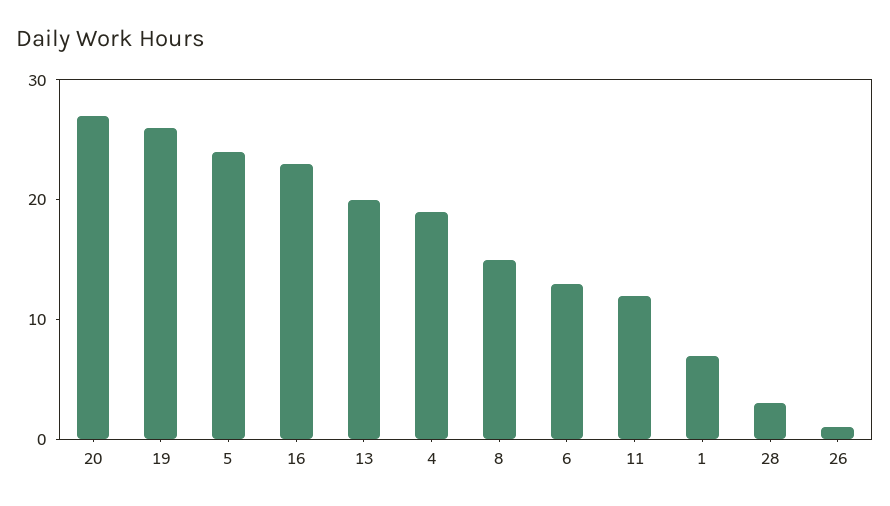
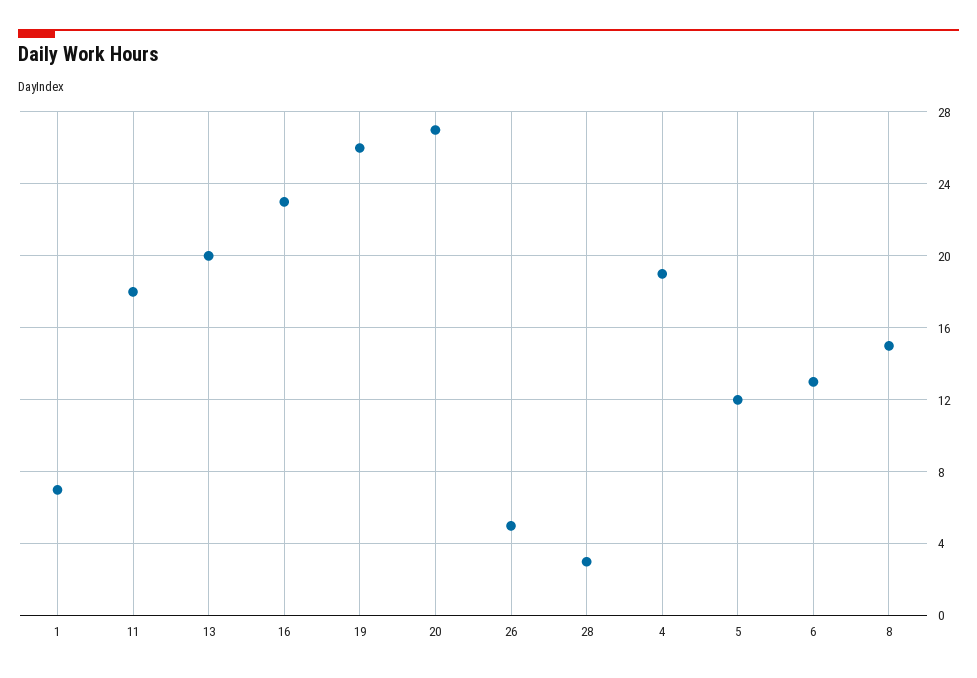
  {
    "20": 27,
    "19": 26,
-   "5": 24,
+   "5": 12,
    "16": 23,
    "13": 20,
    "4": 19,
    "8": 15,
    "6": 13,
-   "11": 12,
+   "11": 18,
    "1": 7,
    "28": 3,
-   "26": 1
+   "26": 5
  }

